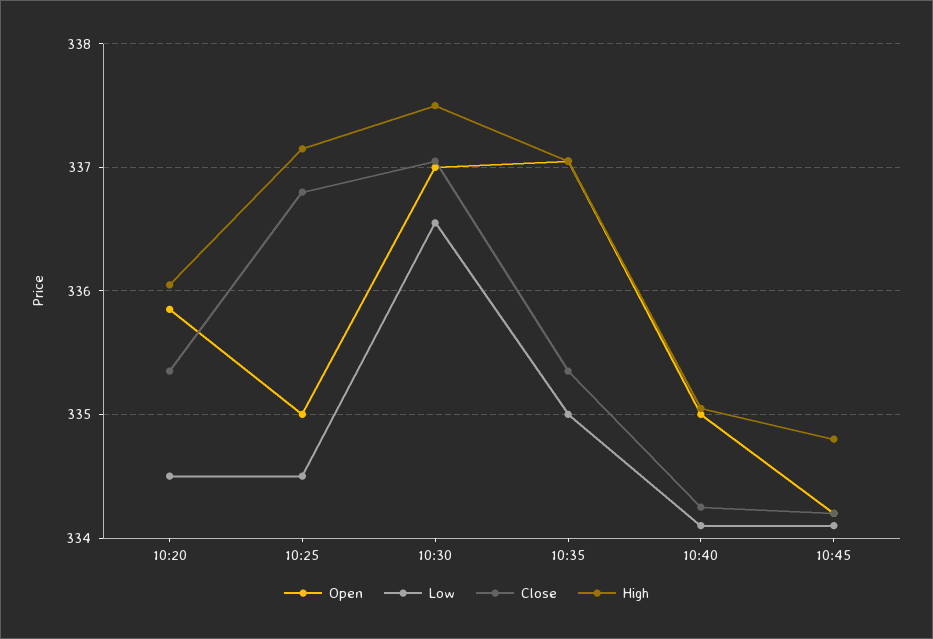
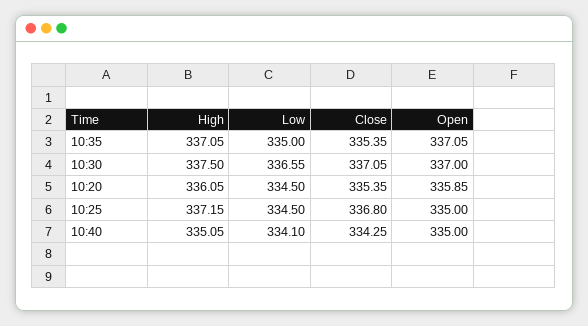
  {
    "Open": {
      "10:20": 335.85,
      "10:25": 335,
      "10:30": 337,
      "10:35": 337.05,
-     "10:40": 335,
+     "10:40": 335
-     "10:45": 334.2
    },
    "Low": {
      "10:20": 334.5,
      "10:25": 334.5,
      "10:30": 336.55,
      "10:35": 335,
-     "10:40": 334.1,
+     "10:40": 334.1
-     "10:45": 334.1
    },
    "Close": {
      "10:20": 335.35,
      "10:25": 336.8,
      "10:30": 337.05,
      "10:35": 335.35,
-     "10:40": 334.25,
+     "10:40": 334.25
-     "10:45": 334.2
    },
    "High": {
      "10:20": 336.05,
      "10:25": 337.15,
      "10:30": 337.5,
      "10:35": 337.05,
-     "10:40": 335.05,
+     "10:40": 335.05
-     "10:45": 334.8
    }
  }

